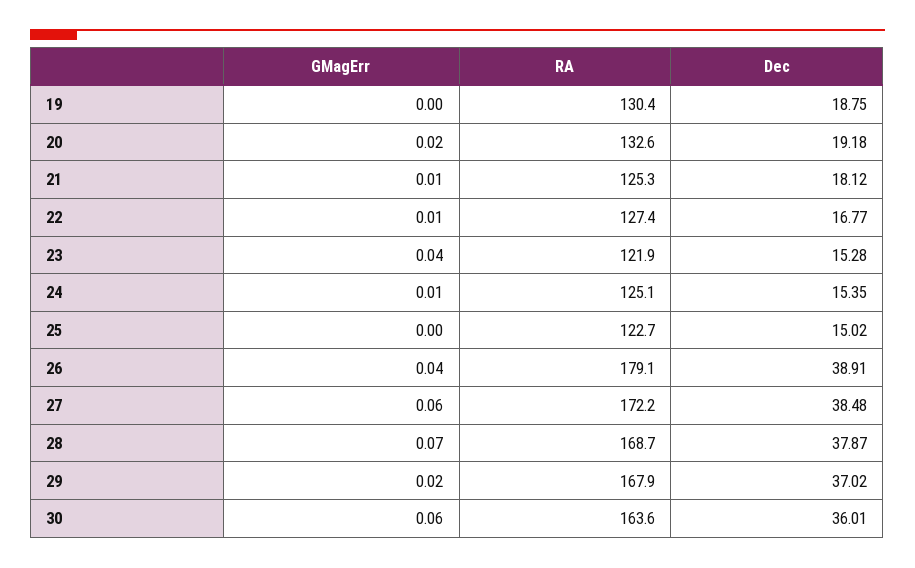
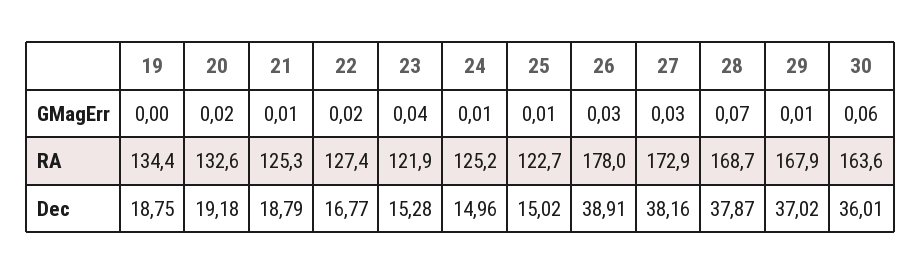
  {
    "GMagErr": {
      "19": 0,
      "20": 0.02,
      "21": 0.01,
-     "22": 0.01,
+     "22": 0.02,
      "23": 0.04,
      "24": 0.01,
-     "25": 0,
+     "25": 0.01,
-     "26": 0.04,
+     "26": 0.03,
-     "27": 0.06,
+     "27": 0.03,
      "28": 0.07,
-     "29": 0.02,
+     "29": 0.01,
      "30": 0.06
    },
    "RA": {
-     "19": 130.4,
+     "19": 134.4,
      "20": 132.6,
      "21": 125.3,
      "22": 127.4,
      "23": 121.9,
-     "24": 125.1,
+     "24": 125.2,
      "25": 122.7,
-     "26": 179.1,
+     "26": 178,
-     "27": 172.2,
+     "27": 172.9,
      "28": 168.7,
      "29": 167.9,
      "30": 163.6
    },
    "Dec": {
      "19": 18.75,
      "20": 19.18,
-     "21": 18.12,
+     "21": 18.79,
      "22": 16.77,
      "23": 15.28,
-     "24": 15.35,
+     "24": 14.96,
      "25": 15.02,
      "26": 38.91,
-     "27": 38.48,
+     "27": 38.16,
      "28": 37.87,
      "29": 37.02,
      "30": 36.01
    }
  }

